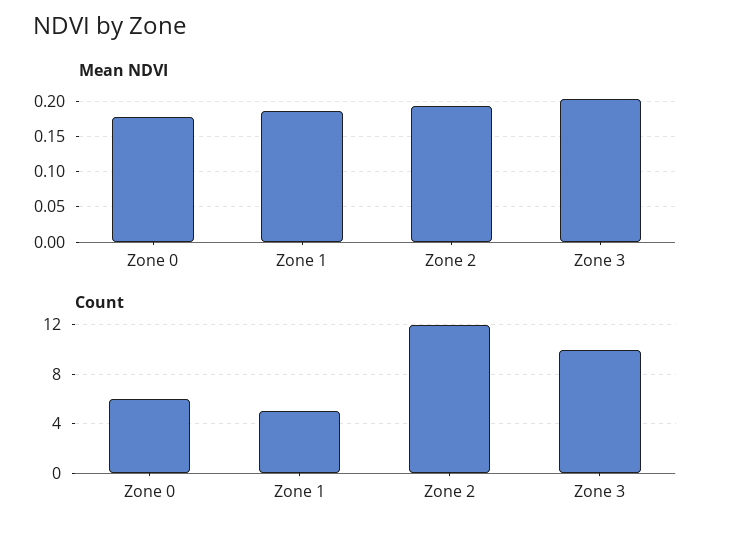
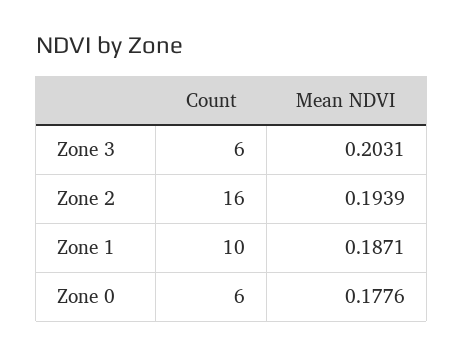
  {
    "Mean NDVI": {
      "Zone 0": 0.1776,
      "Zone 1": 0.1871,
      "Zone 2": 0.1939,
      "Zone 3": 0.2031
    },
    "Count": {
      "Zone 0": 6,
-     "Zone 1": 5,
+     "Zone 1": 10,
-     "Zone 2": 12,
+     "Zone 2": 16,
-     "Zone 3": 10
+     "Zone 3": 6
    }
  }

